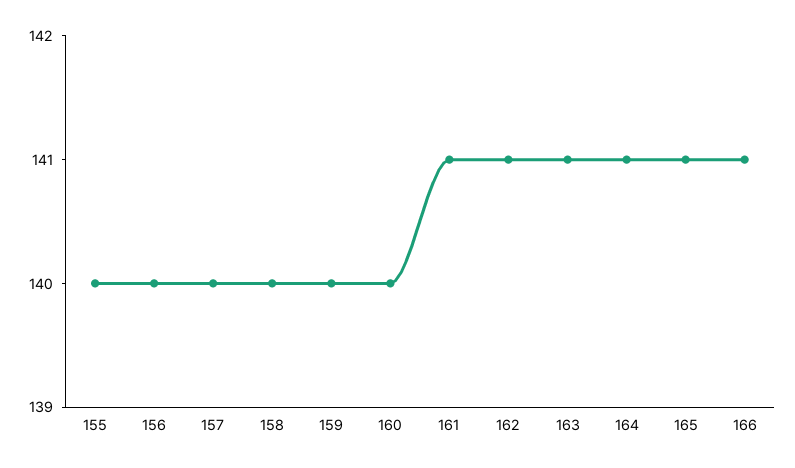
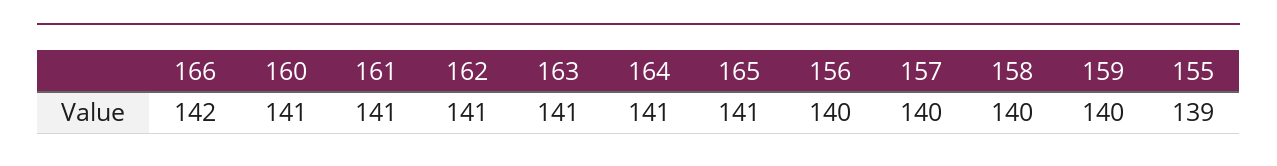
  {
-   "155": 140,
+   "155": 139,
    "156": 140,
    "157": 140,
    "158": 140,
    "159": 140,
-   "160": 140,
+   "160": 141,
    "161": 141,
    "162": 141,
    "163": 141,
    "164": 141,
    "165": 141,
-   "166": 141
+   "166": 142
  }

